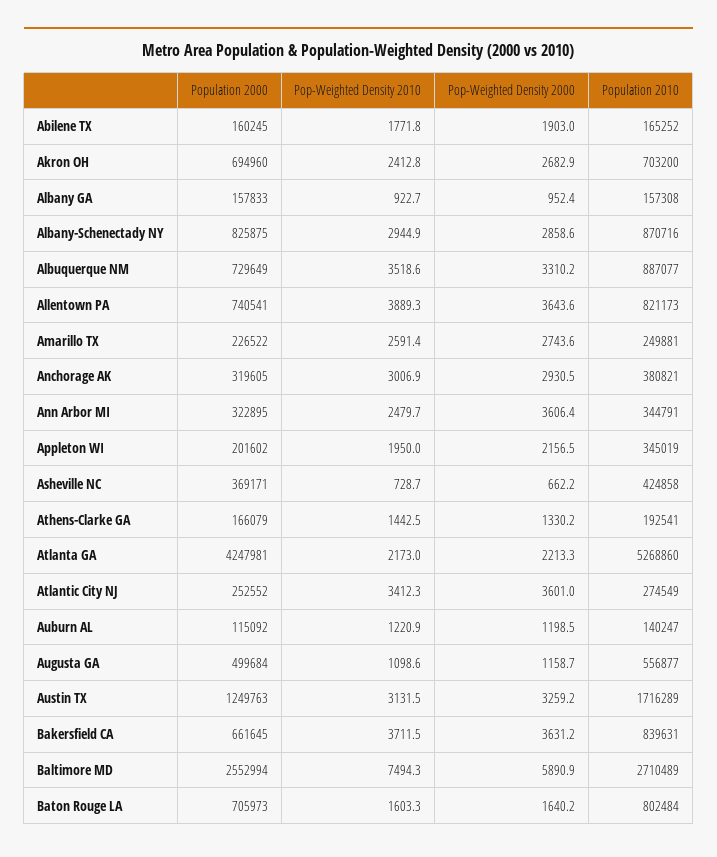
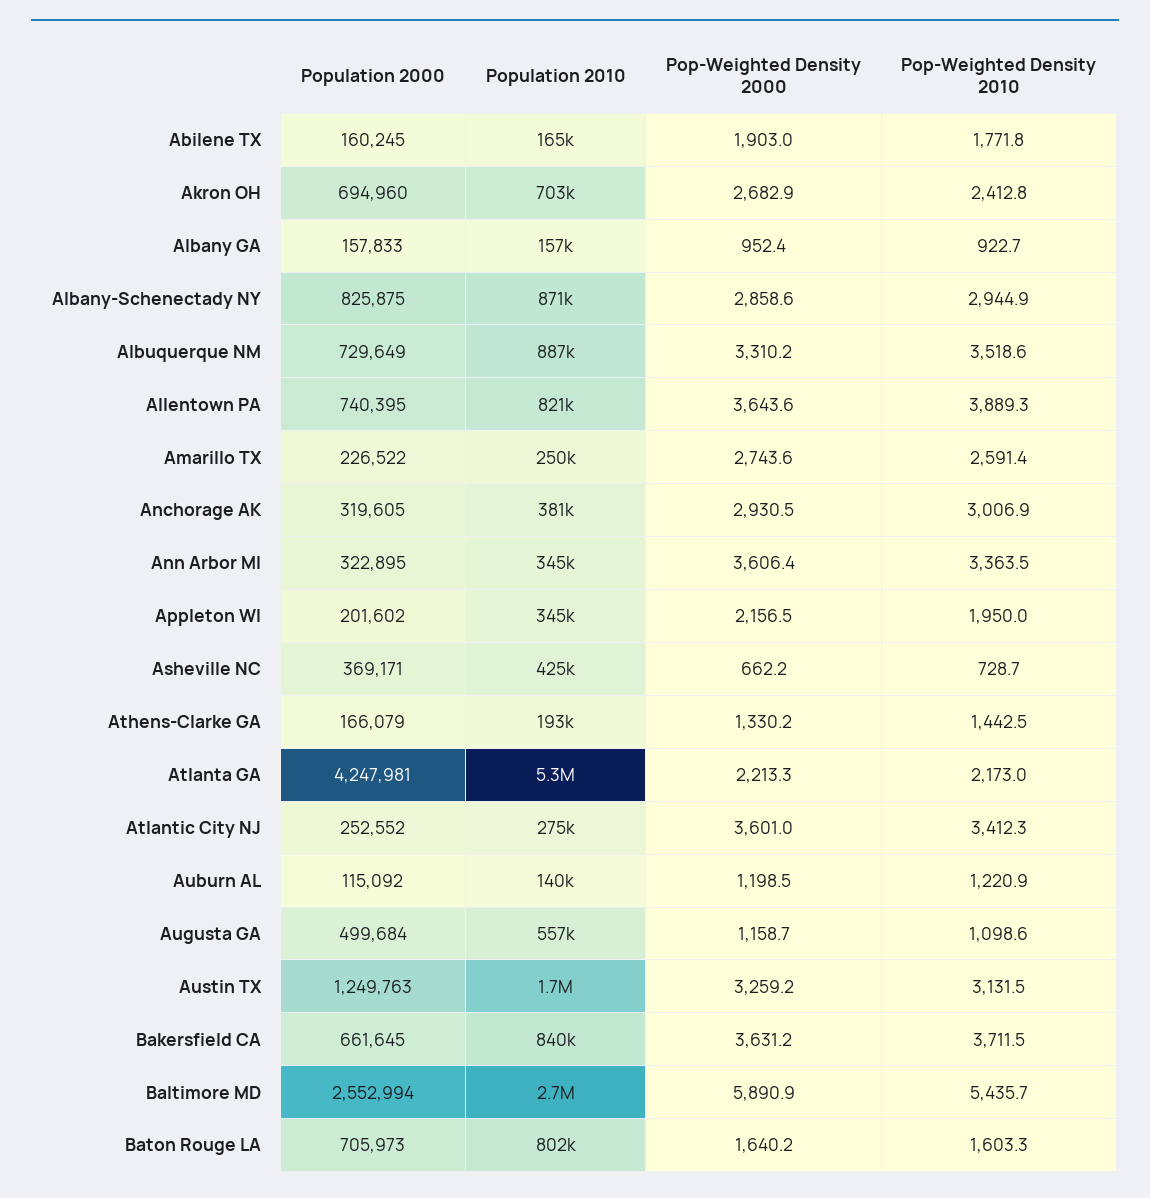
  {
    "Population 2000": {
      "Abilene TX": 160245,
      "Akron OH": 694960,
      "Albany GA": 157833,
      "Albany-Schenectady NY": 825875,
      "Albuquerque NM": 729649,
-     "Allentown PA": 740541,
+     "Allentown PA": 740395,
      "Amarillo TX": 226522,
      "Anchorage AK": 319605,
      "Ann Arbor MI": 322895,
      "Appleton WI": 201602,
      "Asheville NC": 369171,
      "Athens-Clarke GA": 166079,
      "Atlanta GA": 4247981,
      "Atlantic City NJ": 252552,
      "Auburn AL": 115092,
      "Augusta GA": 499684,
      "Austin TX": 1249763,
      "Bakersfield CA": 661645,
      "Baltimore MD": 2552994,
      "Baton Rouge LA": 705973
    },
    "Pop-Weighted Density 2010": {
      "Abilene TX": 1771.8,
      "Akron OH": 2412.8,
      "Albany GA": 922.7,
      "Albany-Schenectady NY": 2944.9,
      "Albuquerque NM": 3518.6,
      "Allentown PA": 3889.3,
      "Amarillo TX": 2591.4,
      "Anchorage AK": 3006.9,
-     "Ann Arbor MI": 2479.7,
+     "Ann Arbor MI": 3363.5,
      "Appleton WI": 1950,
      "Asheville NC": 728.7,
      "Athens-Clarke GA": 1442.5,
      "Atlanta GA": 2173,
      "Atlantic City NJ": 3412.3,
      "Auburn AL": 1220.9,
      "Augusta GA": 1098.6,
      "Austin TX": 3131.5,
      "Bakersfield CA": 3711.5,
-     "Baltimore MD": 7494.3,
+     "Baltimore MD": 5435.7,
      "Baton Rouge LA": 1603.3
    },
    "Pop-Weighted Density 2000": {
      "Abilene TX": 1903,
      "Akron OH": 2682.9,
      "Albany GA": 952.4,
      "Albany-Schenectady NY": 2858.6,
      "Albuquerque NM": 3310.2,
      "Allentown PA": 3643.6,
      "Amarillo TX": 2743.6,
      "Anchorage AK": 2930.5,
      "Ann Arbor MI": 3606.4,
      "Appleton WI": 2156.5,
      "Asheville NC": 662.2,
      "Athens-Clarke GA": 1330.2,
      "Atlanta GA": 2213.3,
      "Atlantic City NJ": 3601,
      "Auburn AL": 1198.5,
      "Augusta GA": 1158.7,
      "Austin TX": 3259.2,
      "Bakersfield CA": 3631.2,
      "Baltimore MD": 5890.9,
      "Baton Rouge LA": 1640.2
    },
    "Population 2010": {
      "Abilene TX": 165252,
      "Akron OH": 703200,
      "Albany GA": 157308,
      "Albany-Schenectady NY": 870716,
      "Albuquerque NM": 887077,
      "Allentown PA": 821173,
      "Amarillo TX": 249881,
      "Anchorage AK": 380821,
      "Ann Arbor MI": 344791,
      "Appleton WI": 345019,
      "Asheville NC": 424858,
      "Athens-Clarke GA": 192541,
      "Atlanta GA": 5268860,
      "Atlantic City NJ": 274549,
      "Auburn AL": 140247,
      "Augusta GA": 556877,
      "Austin TX": 1716289,
      "Bakersfield CA": 839631,
      "Baltimore MD": 2710489,
      "Baton Rouge LA": 802484
    }
  }

